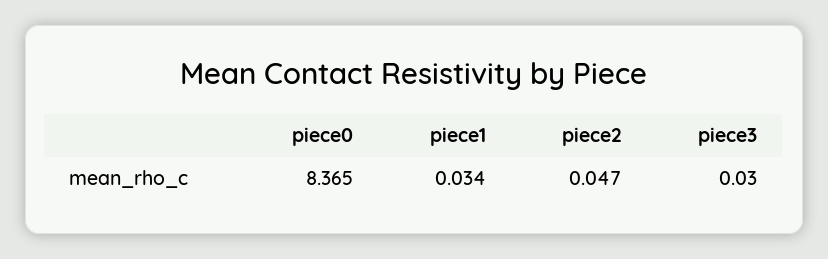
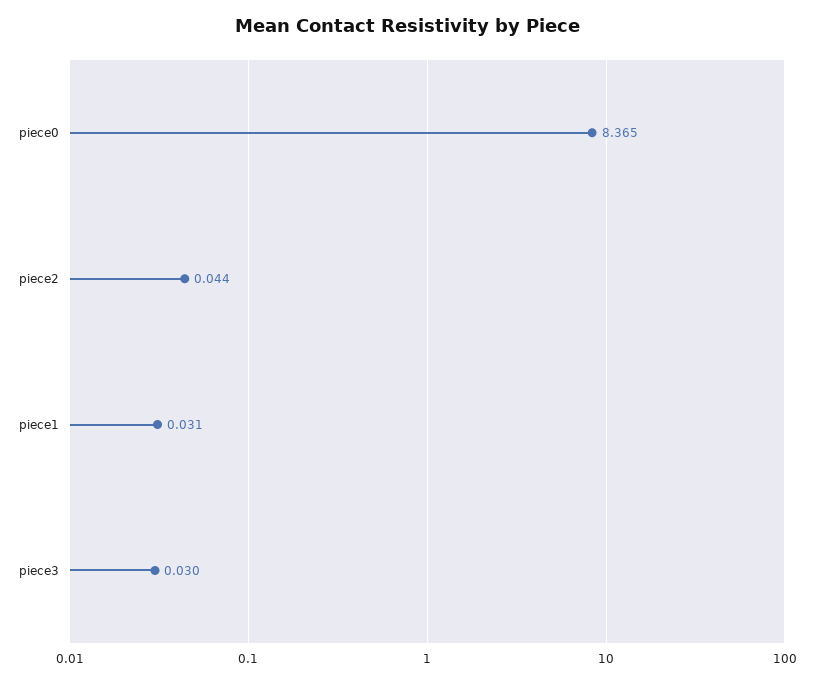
  {
    "piece0": 8.365,
-   "piece1": 0.034,
+   "piece1": 0.031,
-   "piece2": 0.047,
+   "piece2": 0.044,
    "piece3": 0.03
  }

